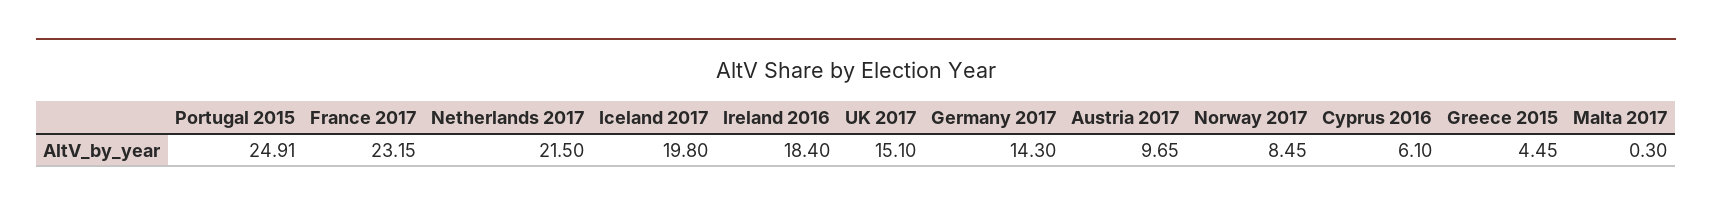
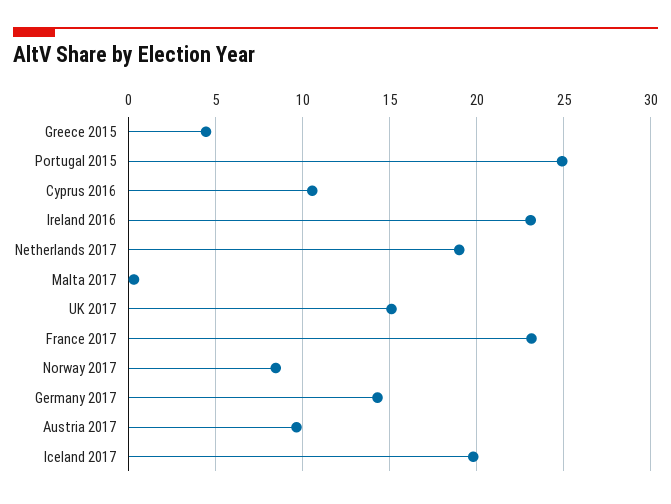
  {
    "Portugal 2015": 24.91,
    "France 2017": 23.15,
-   "Netherlands 2017": 21.5,
+   "Netherlands 2017": 19,
    "Iceland 2017": 19.8,
-   "Ireland 2016": 18.4,
+   "Ireland 2016": 23,
    "UK 2017": 15.1,
    "Germany 2017": 14.3,
    "Austria 2017": 9.65,
    "Norway 2017": 8.45,
-   "Cyprus 2016": 6.1,
+   "Cyprus 2016": 10.5,
    "Greece 2015": 4.45,
    "Malta 2017": 0.3
  }

